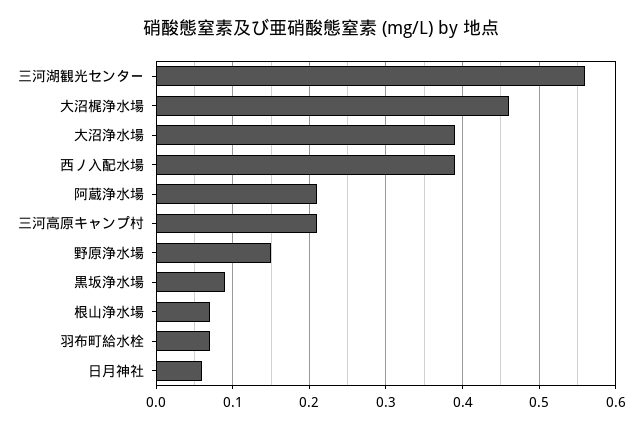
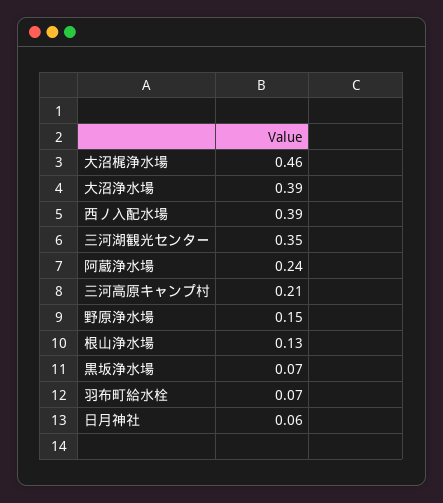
  {
-   "三河湖観光センター": 0.56,
+   "三河湖観光センター": 0.35,
    "大沼梶浄水場": 0.46,
    "大沼浄水場": 0.39,
    "西ノ入配水場": 0.39,
-   "阿蔵浄水場": 0.21,
+   "阿蔵浄水場": 0.24,
    "三河高原キャンプ村": 0.21,
    "野原浄水場": 0.15,
-   "黒坂浄水場": 0.09,
+   "黒坂浄水場": 0.07,
-   "根山浄水場": 0.07,
+   "根山浄水場": 0.13,
    "羽布町給水栓": 0.07,
    "日月神社": 0.06
  }

